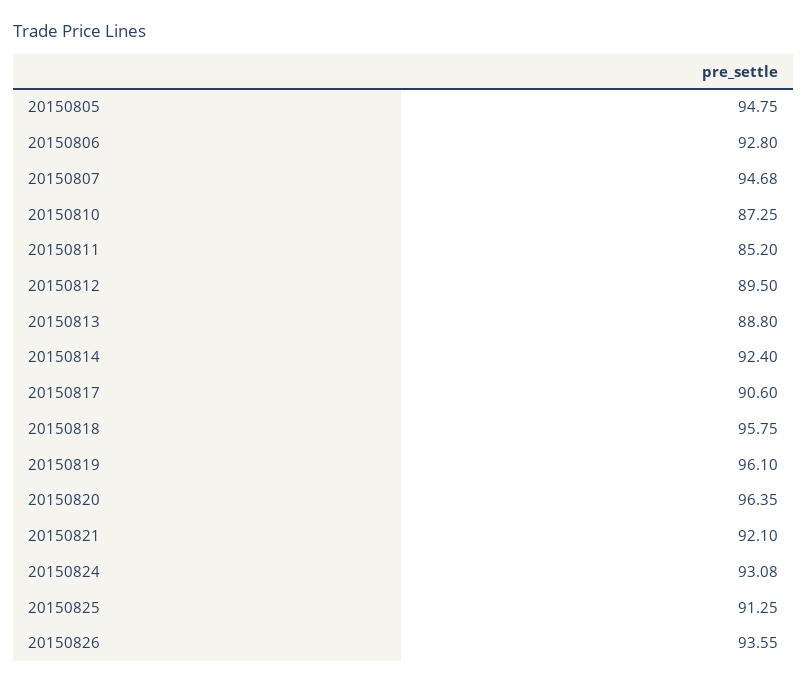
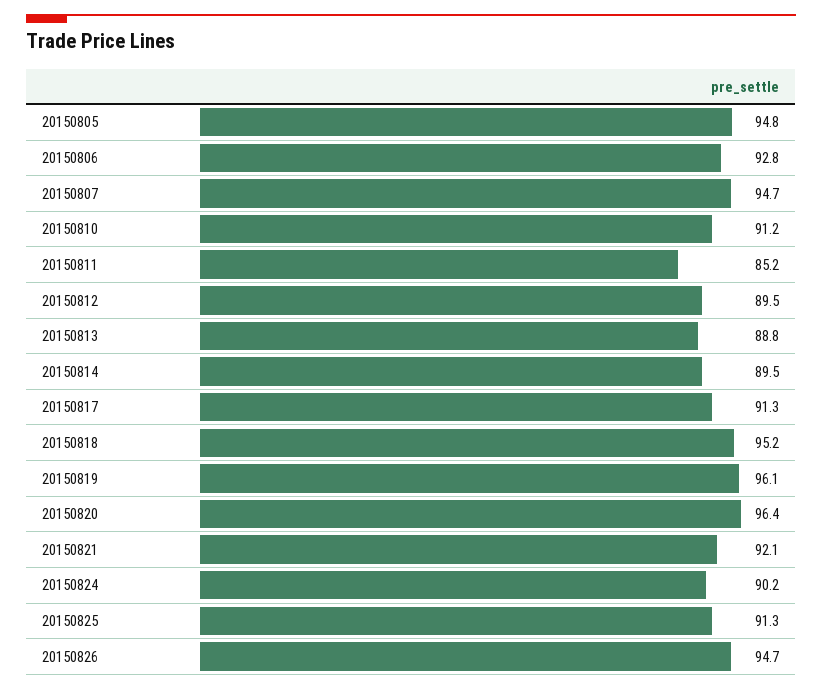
  {
    "20150805": 94.75,
    "20150806": 92.8,
    "20150807": 94.68,
-   "20150810": 87.25,
+   "20150810": 91.2,
    "20150811": 85.2,
    "20150812": 89.5,
    "20150813": 88.8,
-   "20150814": 92.4,
+   "20150814": 89.5,
-   "20150817": 90.6,
+   "20150817": 91.3,
-   "20150818": 95.75,
+   "20150818": 95.2,
    "20150819": 96.1,
    "20150820": 96.35,
    "20150821": 92.1,
-   "20150824": 93.08,
+   "20150824": 90.2,
    "20150825": 91.25,
-   "20150826": 93.55
+   "20150826": 94.7
  }

